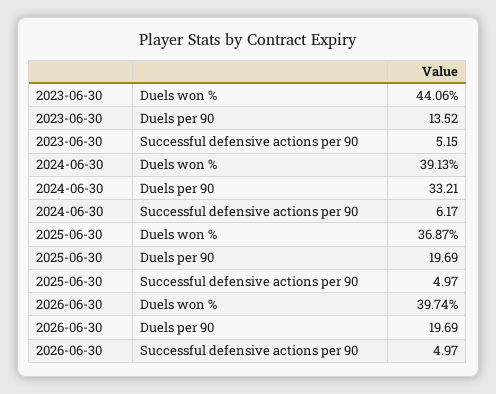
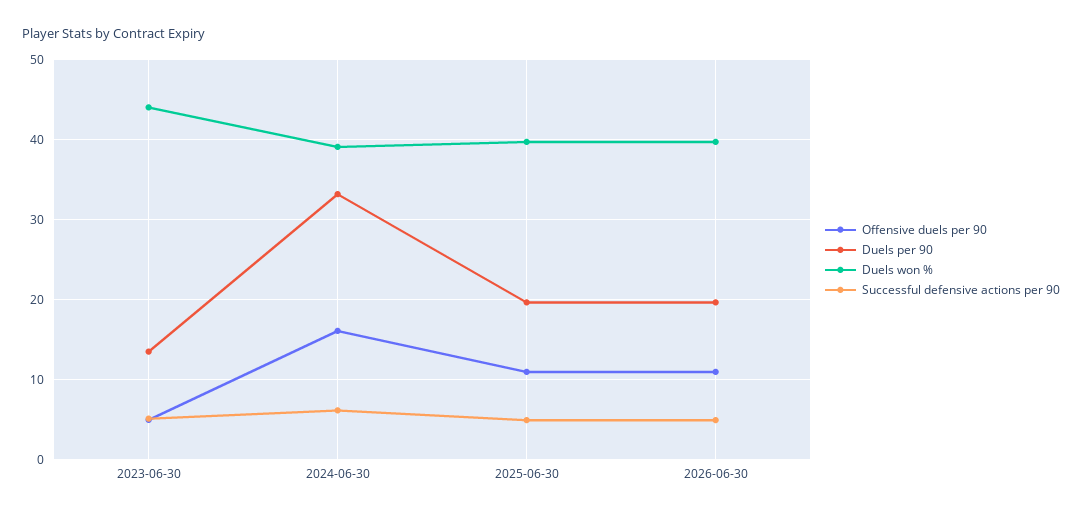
  {
    "Duels won %": {
      "2023-06-30": 44.06,
      "2024-06-30": 39.13,
-     "2025-06-30": 36.87,
+     "2025-06-30": 40,
      "2026-06-30": 39.74
    },
    "Duels per 90": {
      "2023-06-30": 13.52,
      "2024-06-30": 33.21,
      "2025-06-30": 19.69,
      "2026-06-30": 19.69
    },
    "Successful defensive actions per 90": {
      "2023-06-30": 5.15,
      "2024-06-30": 6.17,
      "2025-06-30": 4.97,
      "2026-06-30": 4.97
-   }
+   },
+   "Offensive duels per 90": {
+     "2023-06-30": 5,
+     "2024-06-30": 16,
+     "2025-06-30": 11,
+     "2026-06-30": 11
+   }
  }

